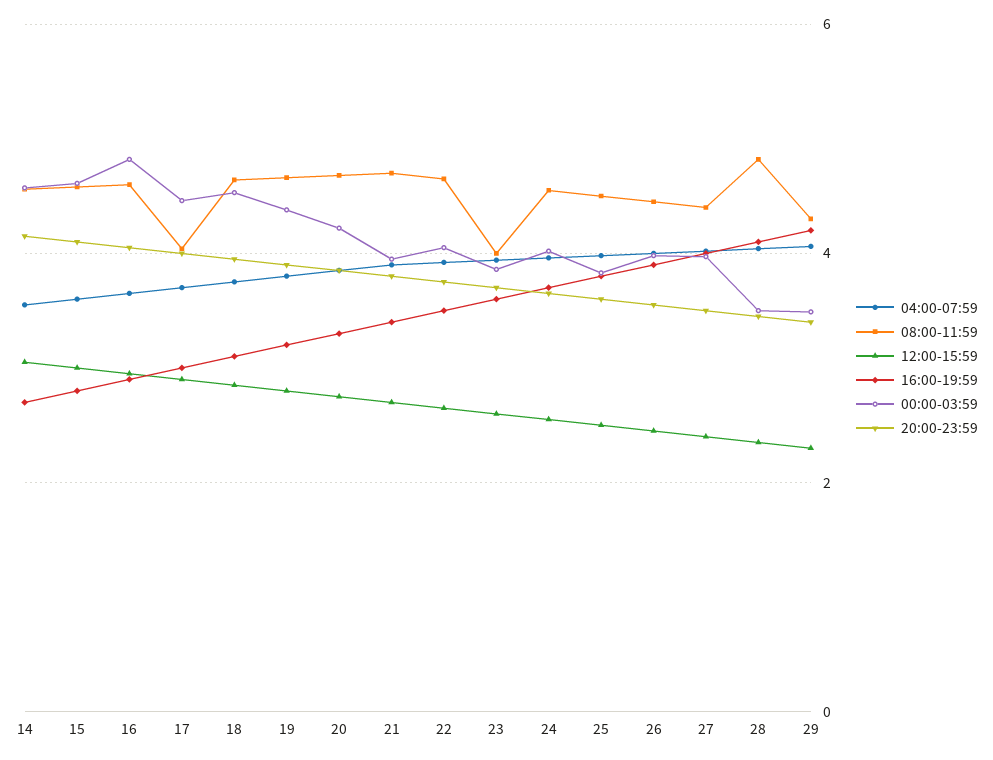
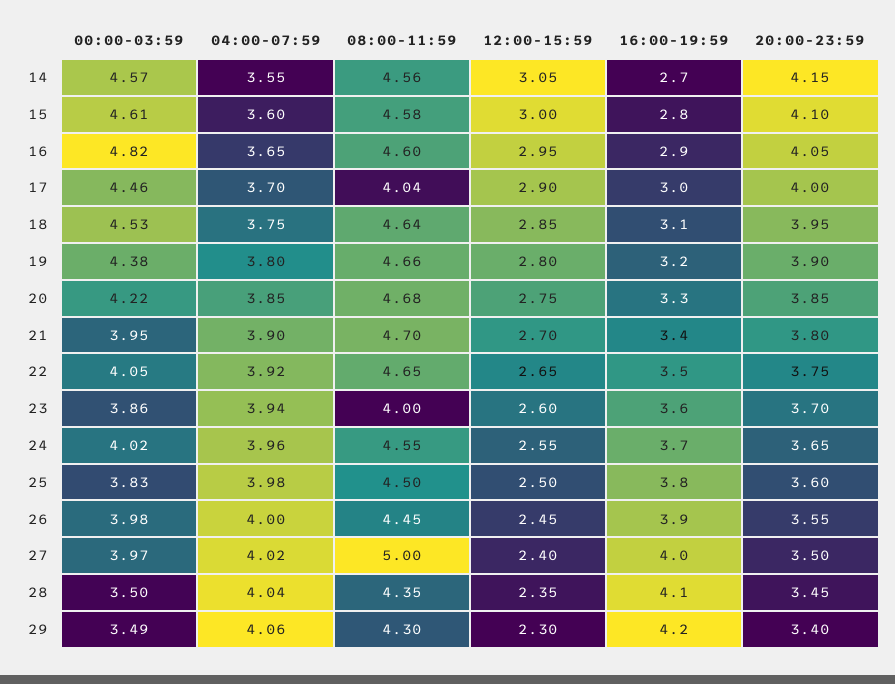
  {
    "04:00-07:59": {
      "14": 3.55,
      "15": 3.6,
      "16": 3.65,
      "17": 3.7,
      "18": 3.75,
      "19": 3.8,
      "20": 3.85,
      "21": 3.9,
      "22": 3.92,
      "23": 3.94,
      "24": 3.96,
      "25": 3.98,
      "26": 4,
      "27": 4.02,
      "28": 4.04,
      "29": 4.06
    },
    "08:00-11:59": {
      "14": 4.56,
      "15": 4.58,
      "16": 4.6,
      "17": 4.04,
      "18": 4.64,
      "19": 4.66,
      "20": 4.68,
      "21": 4.7,
      "22": 4.65,
      "23": 4,
      "24": 4.55,
      "25": 4.5,
      "26": 4.45,
-     "27": 4.4,
+     "27": 5,
-     "28": 4.8,
+     "28": 4.35,
      "29": 4.3
    },
    "12:00-15:59": {
      "14": 3.05,
      "15": 3,
      "16": 2.95,
      "17": 2.9,
      "18": 2.85,
      "19": 2.8,
      "20": 2.75,
      "21": 2.7,
      "22": 2.65,
      "23": 2.6,
      "24": 2.55,
      "25": 2.5,
      "26": 2.45,
      "27": 2.4,
      "28": 2.35,
      "29": 2.3
    },
    "16:00-19:59": {
      "14": 2.7,
      "15": 2.8,
      "16": 2.9,
      "17": 3,
      "18": 3.1,
      "19": 3.2,
      "20": 3.3,
      "21": 3.4,
      "22": 3.5,
      "23": 3.6,
      "24": 3.7,
      "25": 3.8,
      "26": 3.9,
      "27": 4,
      "28": 4.1,
      "29": 4.2
    },
    "00:00-03:59": {
      "14": 4.57,
      "15": 4.61,
      "16": 4.82,
      "17": 4.46,
      "18": 4.53,
      "19": 4.38,
      "20": 4.22,
      "21": 3.95,
      "22": 4.05,
      "23": 3.86,
      "24": 4.02,
      "25": 3.83,
      "26": 3.98,
      "27": 3.97,
      "28": 3.5,
      "29": 3.49
    },
    "20:00-23:59": {
      "14": 4.15,
      "15": 4.1,
      "16": 4.05,
      "17": 4,
      "18": 3.95,
      "19": 3.9,
      "20": 3.85,
      "21": 3.8,
      "22": 3.75,
      "23": 3.7,
      "24": 3.65,
      "25": 3.6,
      "26": 3.55,
      "27": 3.5,
      "28": 3.45,
      "29": 3.4
    }
  }

